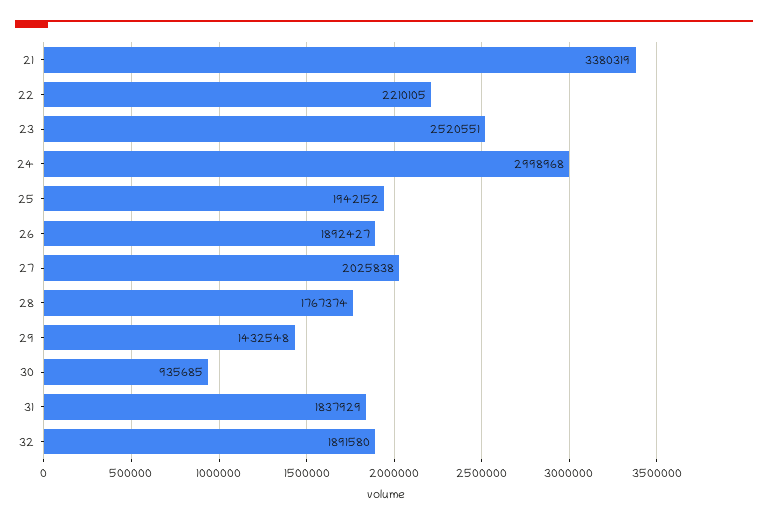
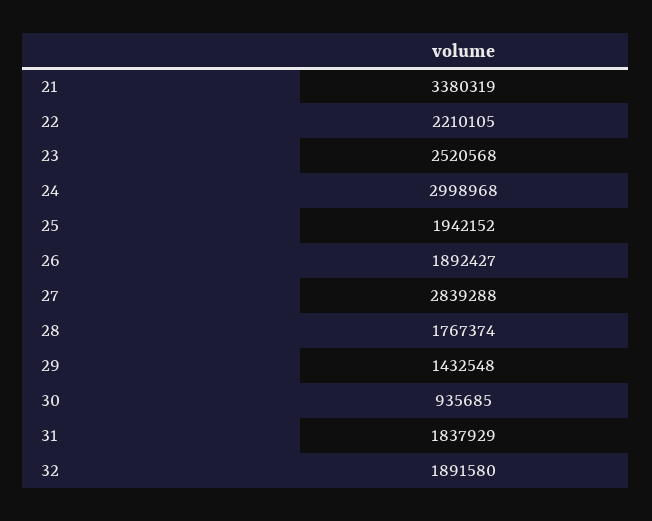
  {
    "21": 3380319,
    "22": 2210105,
-   "23": 2520551,
+   "23": 2520568,
    "24": 2998968,
    "25": 1942152,
    "26": 1892427,
-   "27": 2025838,
+   "27": 2839288,
    "28": 1767374,
    "29": 1432548,
    "30": 935685,
    "31": 1837929,
    "32": 1891580
  }

